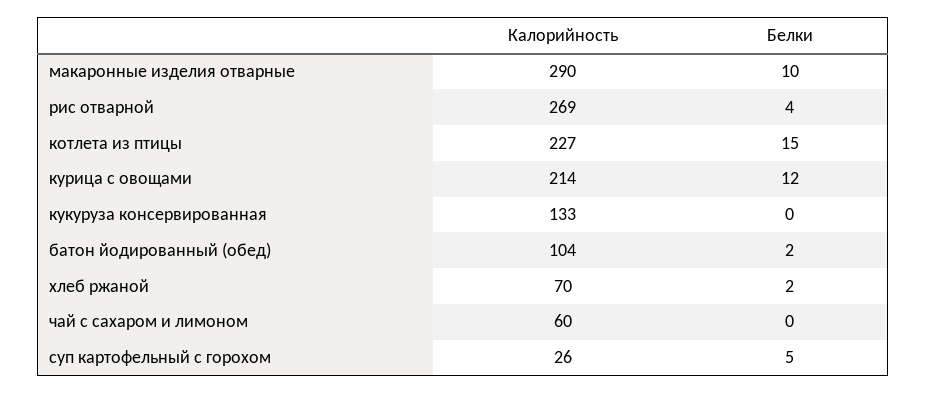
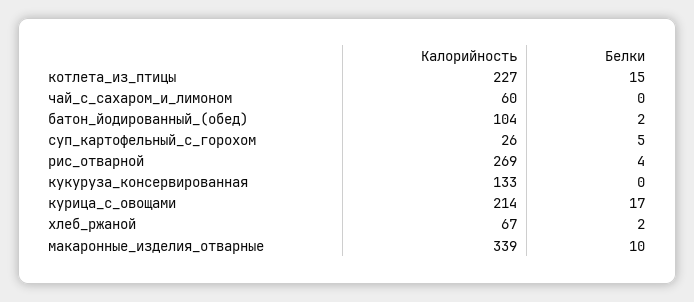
  {
    "Калорийность": {
-     "макаронные изделия отварные": 290,
+     "макаронные изделия отварные": 339,
      "рис отварной": 269,
      "котлета из птицы": 227,
      "курица с овощами": 214,
      "кукуруза консервированная": 133,
      "батон йодированный (обед)": 104,
-     "хлеб ржаной": 70,
+     "хлеб ржаной": 67,
      "чай с сахаром и лимоном": 60,
      "суп картофельный с горохом": 26
    },
    "Белки": {
      "макаронные изделия отварные": 10,
      "рис отварной": 4,
      "котлета из птицы": 15,
-     "курица с овощами": 12,
+     "курица с овощами": 17,
      "кукуруза консервированная": 0,
      "батон йодированный (обед)": 2,
      "хлеб ржаной": 2,
      "чай с сахаром и лимоном": 0,
      "суп картофельный с горохом": 5
    }
  }

